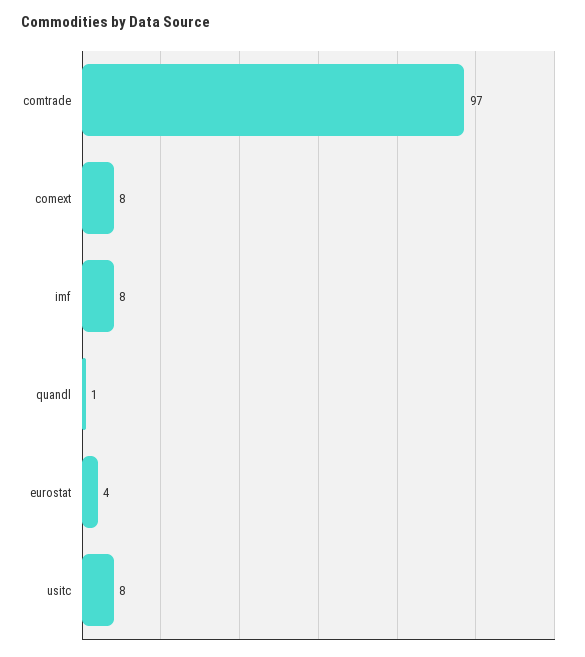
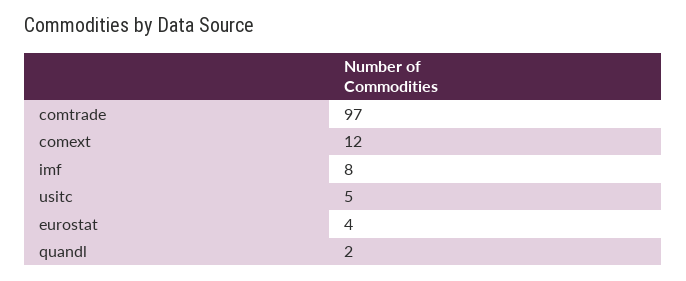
  {
    "comtrade": 97,
-   "comext": 8,
+   "comext": 12,
    "imf": 8,
-   "quandl": 1,
+   "quandl": 2,
    "eurostat": 4,
-   "usitc": 8
+   "usitc": 5
  }

